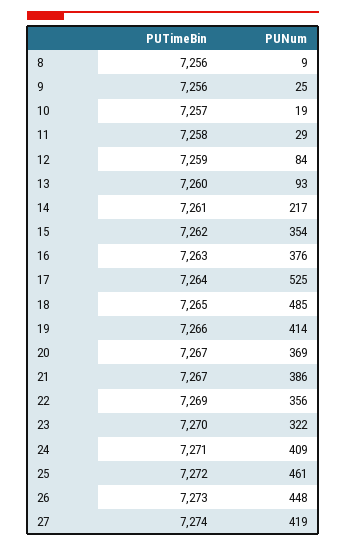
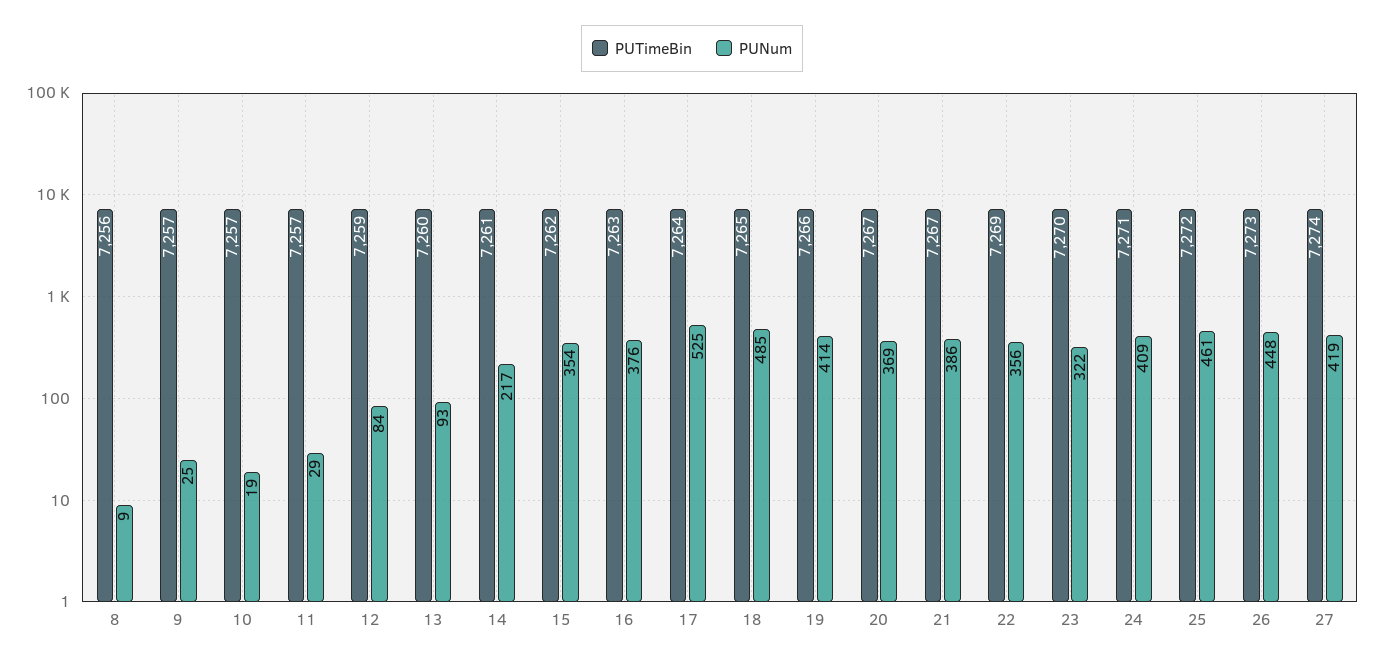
  {
    "PUTimeBin": {
      "8": 7256,
-     "9": 7256,
+     "9": 7257,
      "10": 7257,
-     "11": 7258,
+     "11": 7257,
      "12": 7259,
      "13": 7260,
      "14": 7261,
      "15": 7262,
      "16": 7263,
      "17": 7264,
      "18": 7265,
      "19": 7266,
      "20": 7267,
      "21": 7267,
      "22": 7269,
      "23": 7270,
      "24": 7271,
      "25": 7272,
      "26": 7273,
      "27": 7274
    },
    "PUNum": {
      "8": 9,
      "9": 25,
      "10": 19,
      "11": 29,
      "12": 84,
      "13": 93,
      "14": 217,
      "15": 354,
      "16": 376,
      "17": 525,
      "18": 485,
      "19": 414,
      "20": 369,
      "21": 386,
      "22": 356,
      "23": 322,
      "24": 409,
      "25": 461,
      "26": 448,
      "27": 419
    }
  }

